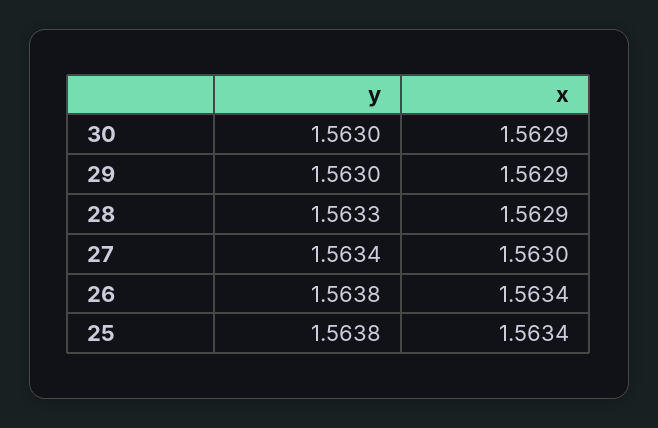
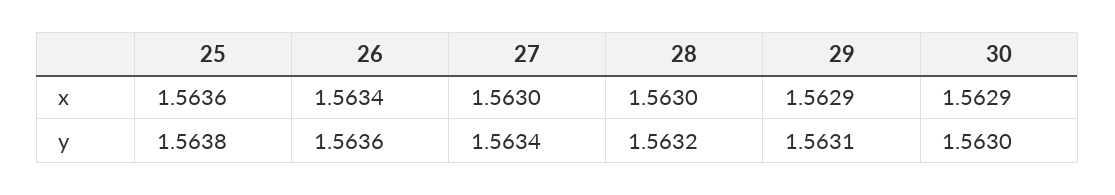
  {
    "y": {
      "30": 1.563,
-     "29": 1.563,
+     "29": 1.5631,
-     "28": 1.5633,
+     "28": 1.5632,
      "27": 1.5634,
-     "26": 1.5638,
+     "26": 1.5636,
      "25": 1.5638
    },
    "x": {
      "30": 1.5629,
      "29": 1.5629,
-     "28": 1.5629,
+     "28": 1.563,
      "27": 1.563,
      "26": 1.5634,
-     "25": 1.5634
+     "25": 1.5636
    }
  }

